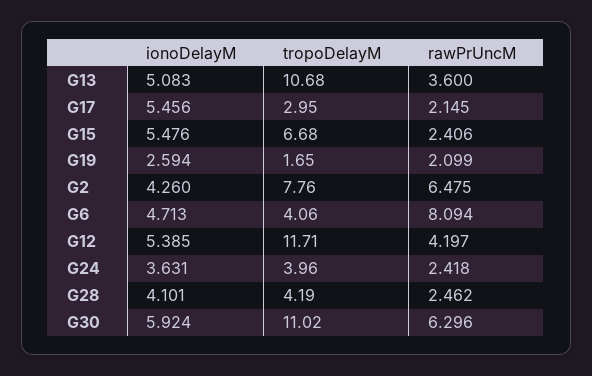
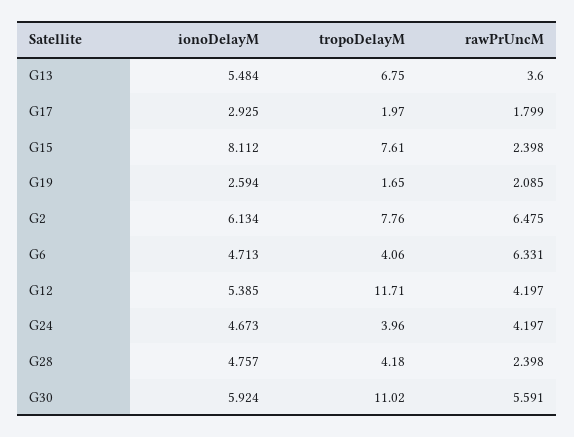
  {
    "ionoDelayM": {
-     "G13": 5.083,
+     "G13": 5.484,
-     "G17": 5.456,
+     "G17": 2.925,
-     "G15": 5.476,
+     "G15": 8.112,
      "G19": 2.594,
-     "G2": 4.26,
+     "G2": 6.134,
      "G6": 4.713,
      "G12": 5.385,
-     "G24": 3.631,
+     "G24": 4.673,
-     "G28": 4.101,
+     "G28": 4.757,
      "G30": 5.924
    },
    "tropoDelayM": {
-     "G13": 10.68,
+     "G13": 6.75,
-     "G17": 2.95,
+     "G17": 1.97,
-     "G15": 6.68,
+     "G15": 7.61,
      "G19": 1.65,
      "G2": 7.76,
      "G6": 4.06,
      "G12": 11.71,
      "G24": 3.96,
-     "G28": 4.19,
+     "G28": 4.18,
      "G30": 11.02
    },
    "rawPrUncM": {
      "G13": 3.6,
-     "G17": 2.145,
+     "G17": 1.799,
-     "G15": 2.406,
+     "G15": 2.398,
-     "G19": 2.099,
+     "G19": 2.085,
      "G2": 6.475,
-     "G6": 8.094,
+     "G6": 6.331,
      "G12": 4.197,
-     "G24": 2.418,
+     "G24": 4.197,
-     "G28": 2.462,
+     "G28": 2.398,
-     "G30": 6.296
+     "G30": 5.591
    }
  }

